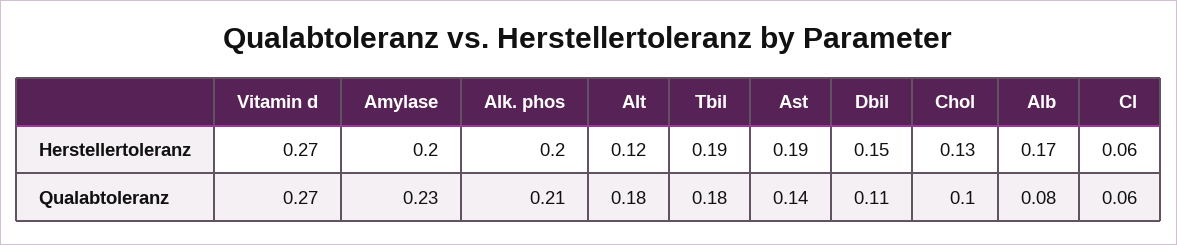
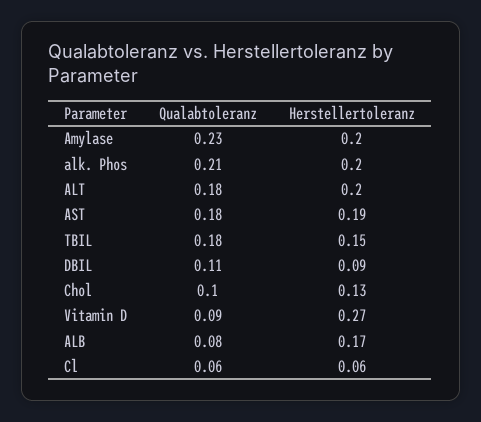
  {
    "Vitamin d": {
      "Herstellertoleranz": 0.27,
-     "Qualabtoleranz": 0.27
+     "Qualabtoleranz": 0.09
    },
    "Amylase": {
      "Herstellertoleranz": 0.2,
      "Qualabtoleranz": 0.23
    },
    "Alk. phos": {
      "Herstellertoleranz": 0.2,
      "Qualabtoleranz": 0.21
    },
    "Alt": {
-     "Herstellertoleranz": 0.12,
+     "Herstellertoleranz": 0.2,
      "Qualabtoleranz": 0.18
    },
    "Tbil": {
-     "Herstellertoleranz": 0.19,
+     "Herstellertoleranz": 0.15,
      "Qualabtoleranz": 0.18
    },
    "Ast": {
      "Herstellertoleranz": 0.19,
-     "Qualabtoleranz": 0.14
+     "Qualabtoleranz": 0.18
    },
    "Dbil": {
-     "Herstellertoleranz": 0.15,
+     "Herstellertoleranz": 0.09,
      "Qualabtoleranz": 0.11
    },
    "Chol": {
      "Herstellertoleranz": 0.13,
      "Qualabtoleranz": 0.1
    },
    "Alb": {
      "Herstellertoleranz": 0.17,
      "Qualabtoleranz": 0.08
    },
    "Cl": {
      "Herstellertoleranz": 0.06,
      "Qualabtoleranz": 0.06
    }
  }

